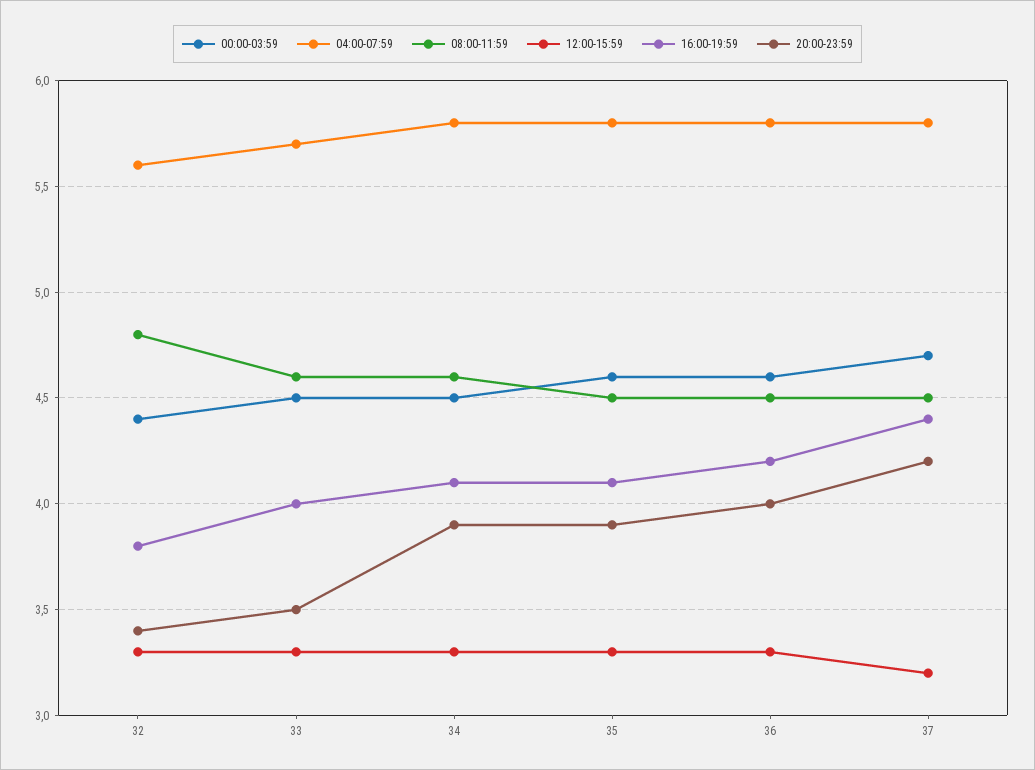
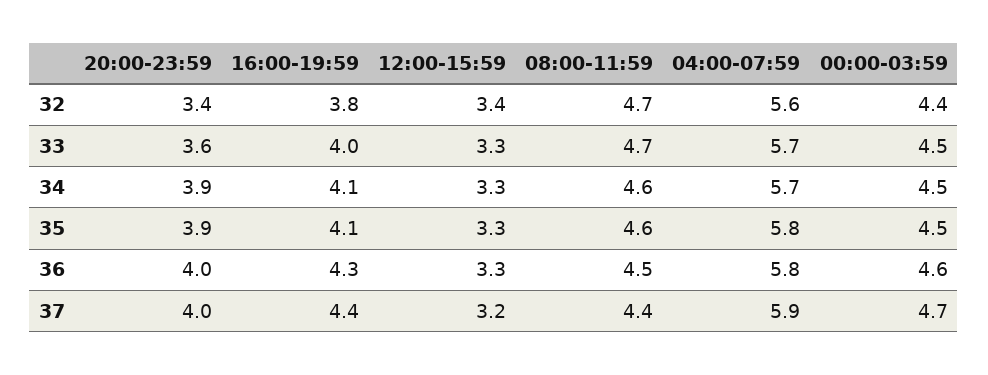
  {
    "00:00-03:59": {
      "32": 4.4,
      "33": 4.5,
      "34": 4.5,
-     "35": 4.6,
+     "35": 4.5,
      "36": 4.6,
      "37": 4.7
    },
    "04:00-07:59": {
      "32": 5.6,
      "33": 5.7,
-     "34": 5.8,
+     "34": 5.7,
      "35": 5.8,
      "36": 5.8,
-     "37": 5.8
+     "37": 5.9
    },
    "08:00-11:59": {
-     "32": 4.8,
+     "32": 4.7,
-     "33": 4.6,
+     "33": 4.7,
      "34": 4.6,
-     "35": 4.5,
+     "35": 4.6,
      "36": 4.5,
-     "37": 4.5
+     "37": 4.4
    },
    "12:00-15:59": {
-     "32": 3.3,
+     "32": 3.4,
      "33": 3.3,
      "34": 3.3,
      "35": 3.3,
      "36": 3.3,
      "37": 3.2
    },
    "16:00-19:59": {
      "32": 3.8,
      "33": 4,
      "34": 4.1,
      "35": 4.1,
-     "36": 4.2,
+     "36": 4.3,
      "37": 4.4
    },
    "20:00-23:59": {
      "32": 3.4,
-     "33": 3.5,
+     "33": 3.6,
      "34": 3.9,
      "35": 3.9,
      "36": 4,
-     "37": 4.2
+     "37": 4
    }
  }

